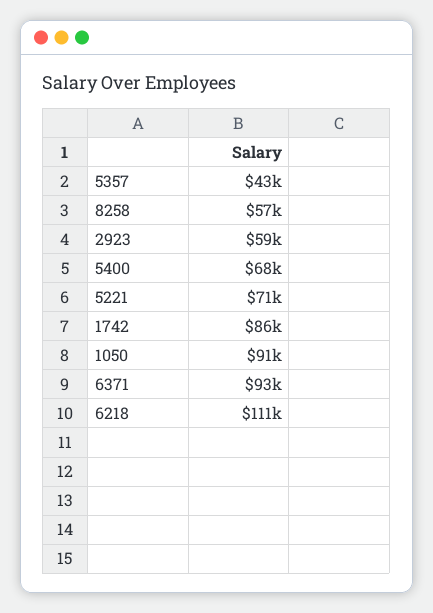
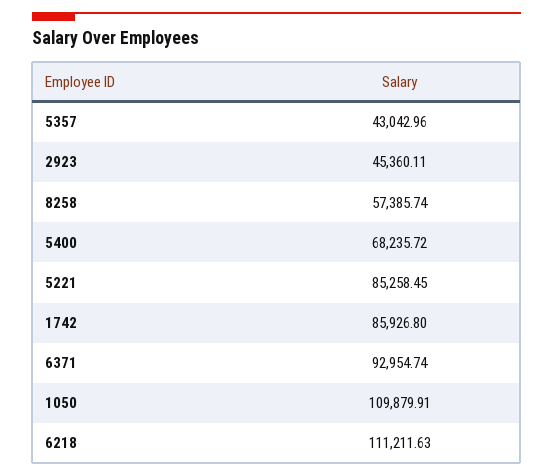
  {
    "5357": 43042.96,
    "8258": 57385.74,
-   "2923": 59000,
+   "2923": 45360.11,
    "5400": 68235.72,
-   "5221": 71000,
+   "5221": 85258.45,
    "1742": 85926.8,
-   "1050": 91000,
+   "1050": 109879.91,
    "6371": 92954.74,
    "6218": 111211.63
  }

